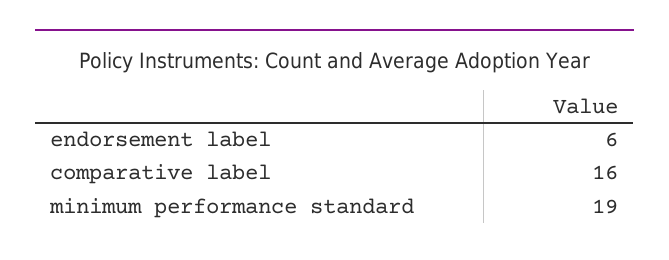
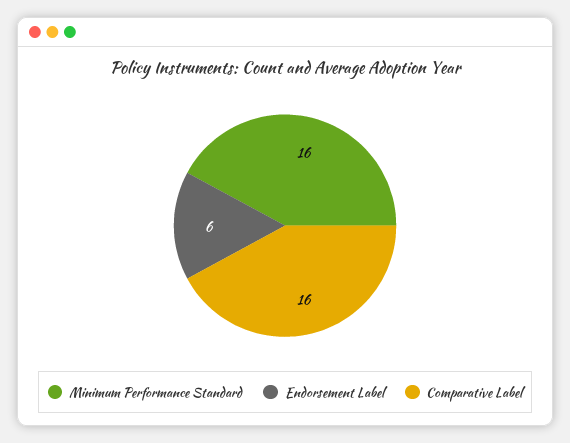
  {
    "endorsement label": 6,
    "comparative label": 16,
-   "minimum performance standard": 19
+   "minimum performance standard": 16
  }

